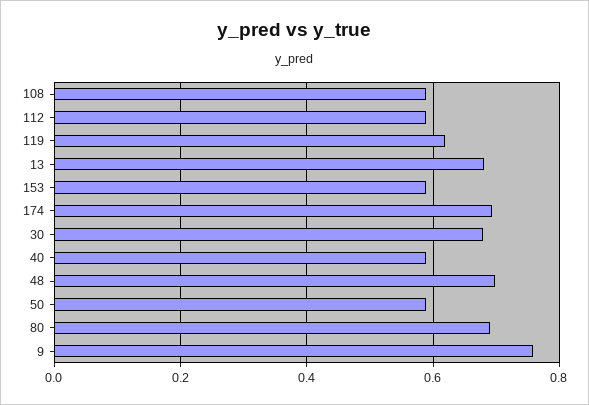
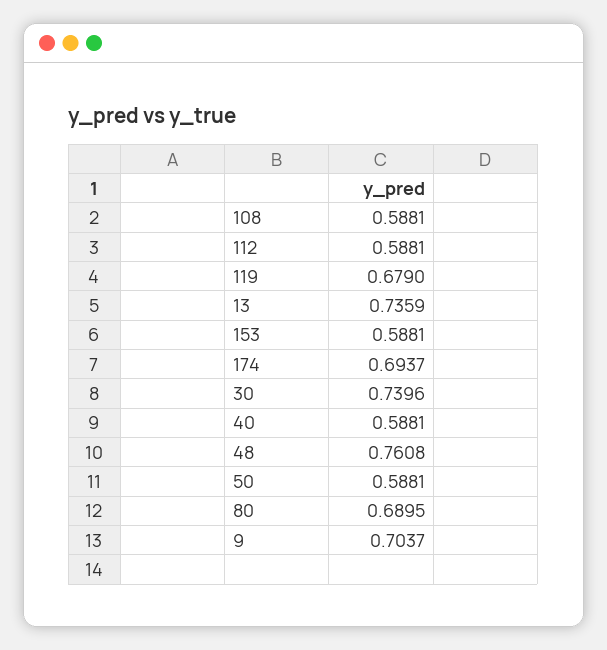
  {
    "108": 0.5881,
    "112": 0.5881,
-   "119": 0.62,
+   "119": 0.679,
-   "13": 0.68,
+   "13": 0.7359,
    "153": 0.5881,
    "174": 0.6937,
-   "30": 0.68,
+   "30": 0.7396,
    "40": 0.5881,
-   "48": 0.7,
+   "48": 0.7608,
    "50": 0.5881,
    "80": 0.6895,
-   "9": 0.76
+   "9": 0.7037
  }

